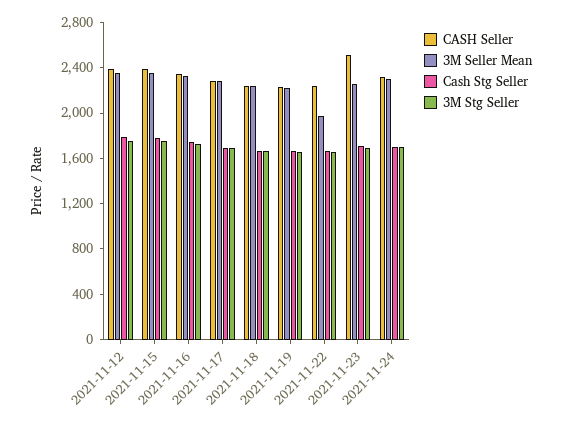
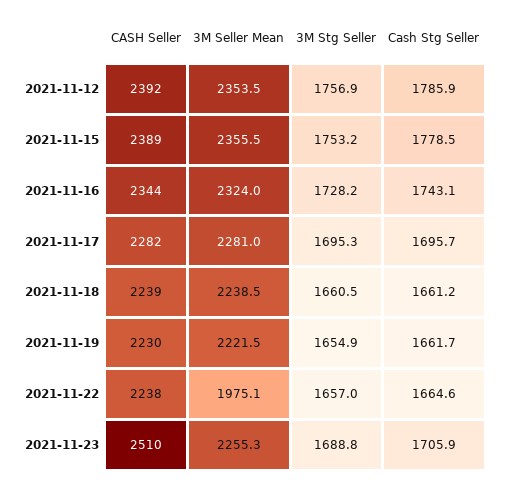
  {
    "CASH Seller": {
      "2021-11-12": 2392,
      "2021-11-15": 2389,
      "2021-11-16": 2344,
      "2021-11-17": 2282,
      "2021-11-18": 2239,
      "2021-11-19": 2230,
      "2021-11-22": 2238,
-     "2021-11-23": 2510,
+     "2021-11-23": 2510
-     "2021-11-24": 2300
    },
    "3M Seller Mean": {
      "2021-11-12": 2353.5,
      "2021-11-15": 2355.5,
      "2021-11-16": 2324,
      "2021-11-17": 2281,
      "2021-11-18": 2238.5,
      "2021-11-19": 2221.5,
      "2021-11-22": 1975.1,
-     "2021-11-23": 2255.3,
+     "2021-11-23": 2255.3
-     "2021-11-24": 2300
    },
    "Cash Stg Seller": {
      "2021-11-12": 1785.9,
      "2021-11-15": 1778.5,
      "2021-11-16": 1743.1,
      "2021-11-17": 1695.7,
      "2021-11-18": 1661.2,
      "2021-11-19": 1661.7,
      "2021-11-22": 1664.6,
-     "2021-11-23": 1705.9,
+     "2021-11-23": 1705.9
-     "2021-11-24": 1700
    },
    "3M Stg Seller": {
      "2021-11-12": 1756.9,
      "2021-11-15": 1753.2,
      "2021-11-16": 1728.2,
      "2021-11-17": 1695.3,
      "2021-11-18": 1660.5,
      "2021-11-19": 1654.9,
      "2021-11-22": 1657,
-     "2021-11-23": 1688.8,
+     "2021-11-23": 1688.8
-     "2021-11-24": 1700
    }
  }

